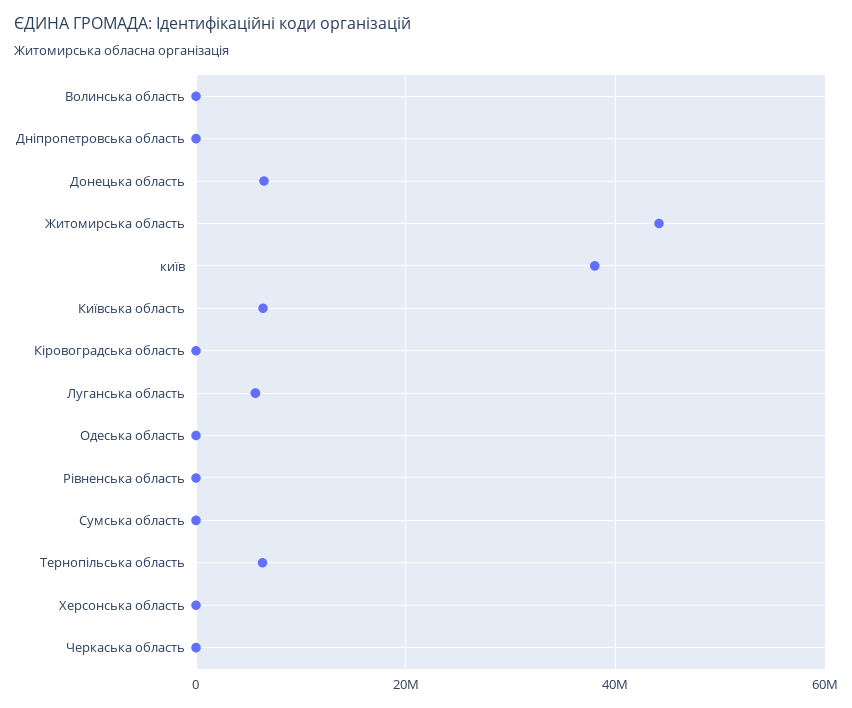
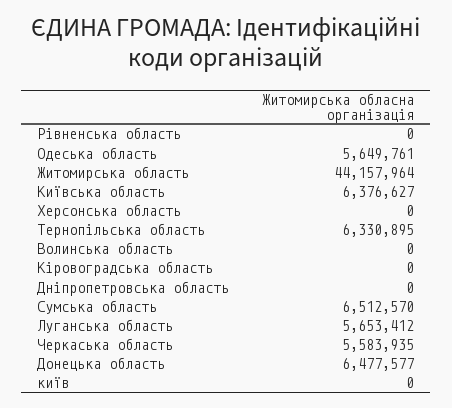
  {
    "Волинська область": 0,
    "Дніпропетровська область": 0,
    "Донецька область": 6477577,
    "Житомирська область": 44157964,
-   "київ": 38000000,
+   "київ": 0,
    "Київська область": 6376627,
    "Кіровоградська область": 0,
    "Луганська область": 5653412,
-   "Одеська область": 0,
+   "Одеська область": 5649761,
    "Рівненська область": 0,
-   "Сумська область": 0,
+   "Сумська область": 6512570,
    "Тернопільська область": 6330895,
    "Херсонська область": 0,
-   "Черкаська область": 0
+   "Черкаська область": 5583935
  }

